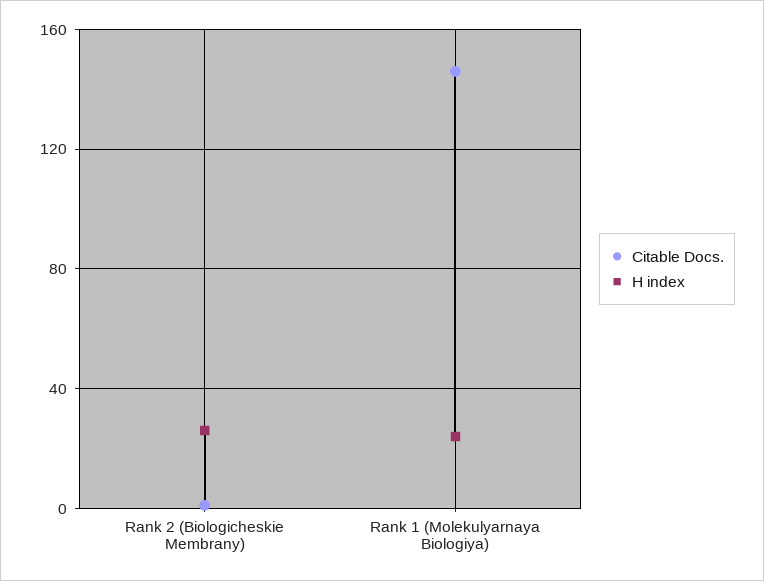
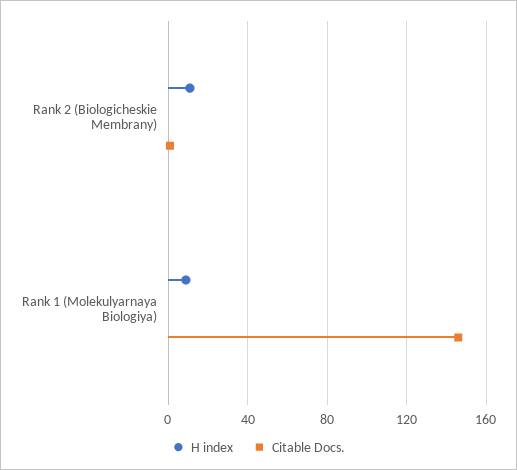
  {
    "Citable Docs.": {
      "Rank 2 (Biologicheskie Membrany)": 0,
      "Rank 1 (Molekulyarnaya Biologiya)": 145
    },
    "H index": {
-     "Rank 2 (Biologicheskie Membrany)": 25,
+     "Rank 2 (Biologicheskie Membrany)": 10,
-     "Rank 1 (Molekulyarnaya Biologiya)": 25
+     "Rank 1 (Molekulyarnaya Biologiya)": 10
    }
  }

